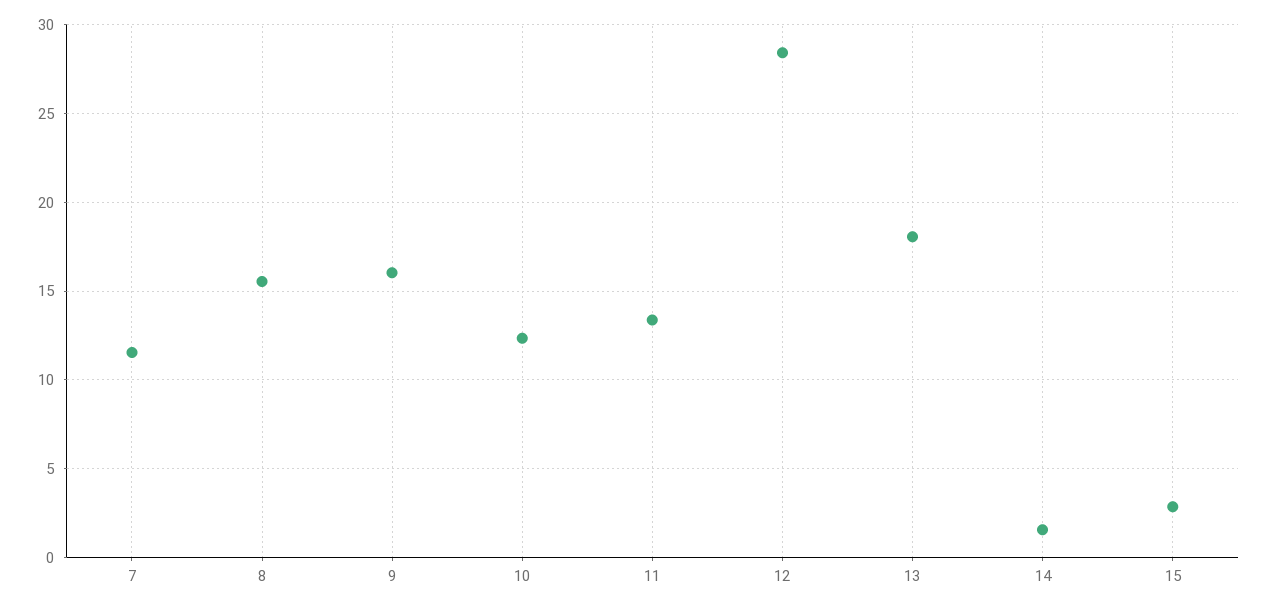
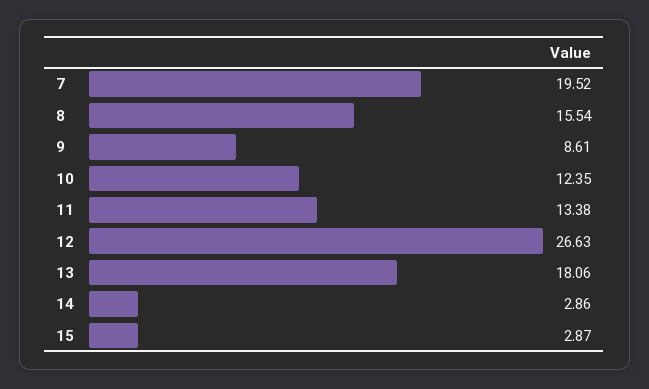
  {
-   "7": 11.5,
+   "7": 19.52,
    "8": 15.54,
-   "9": 16,
+   "9": 8.61,
    "10": 12.35,
    "11": 13.38,
-   "12": 28.5,
+   "12": 26.63,
    "13": 18.06,
-   "14": 1.5,
+   "14": 2.86,
    "15": 2.87
  }

